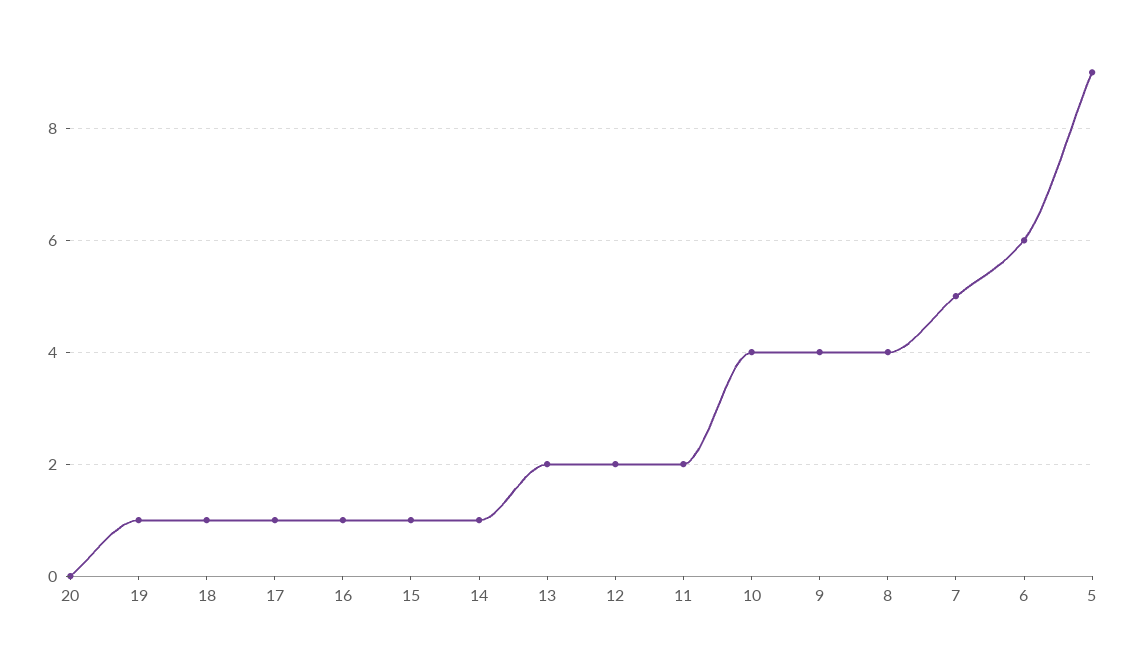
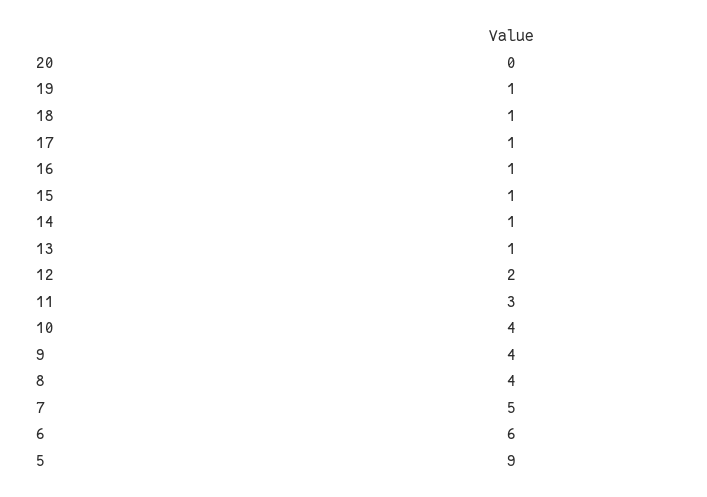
  {
    "20": 0,
    "19": 1,
    "18": 1,
    "17": 1,
    "16": 1,
    "15": 1,
    "14": 1,
-   "13": 2,
+   "13": 1,
    "12": 2,
-   "11": 2,
+   "11": 3,
    "10": 4,
    "9": 4,
    "8": 4,
    "7": 5,
    "6": 6,
    "5": 9
  }

